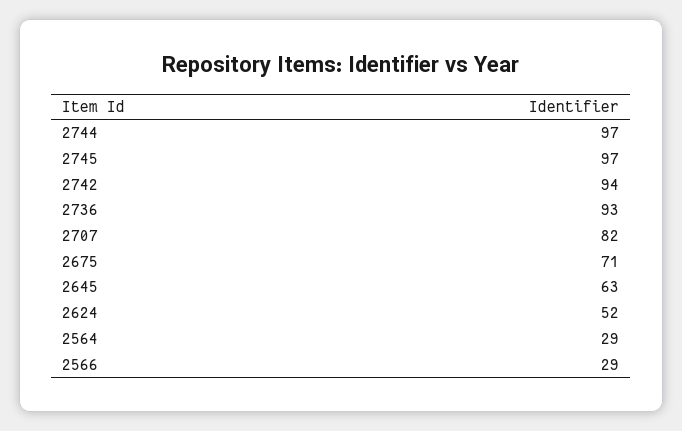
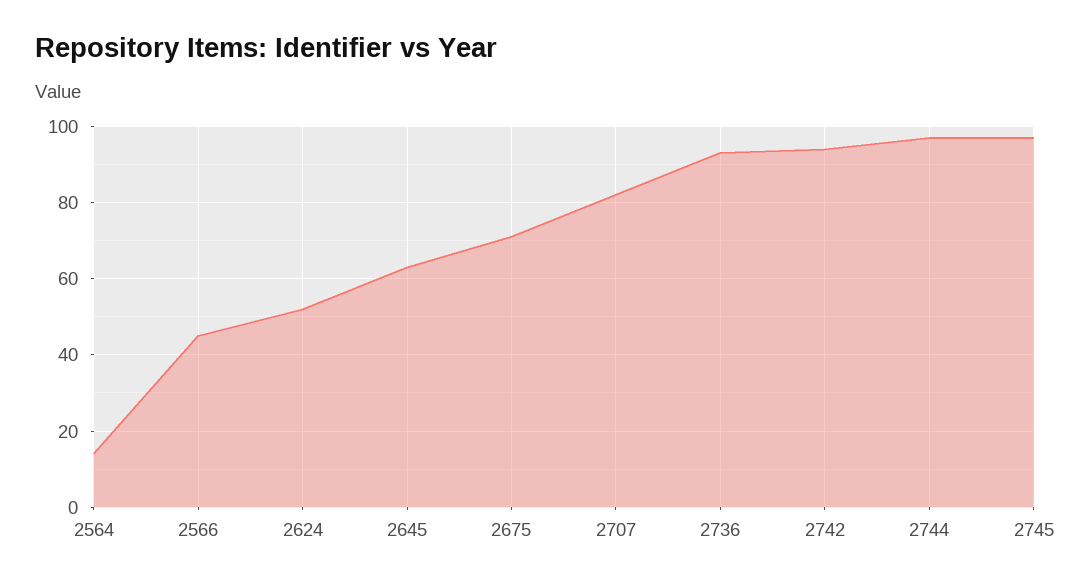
  {
    "2744": 97,
    "2745": 97,
    "2742": 94,
    "2736": 93,
    "2707": 82,
    "2675": 71,
    "2645": 63,
    "2624": 52,
-   "2564": 29,
+   "2564": 15,
-   "2566": 29
+   "2566": 45
  }

